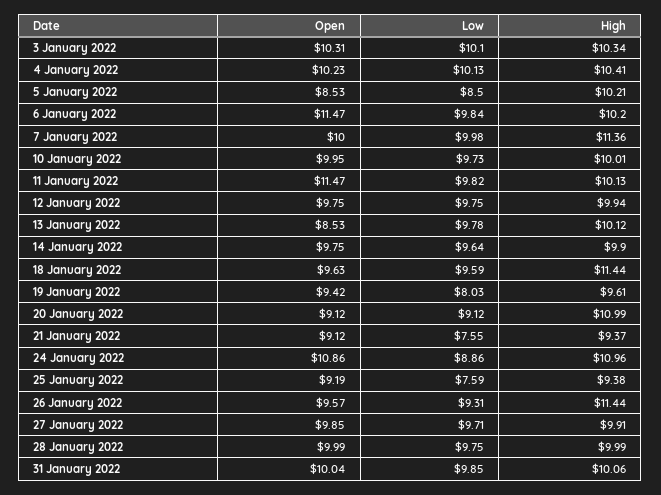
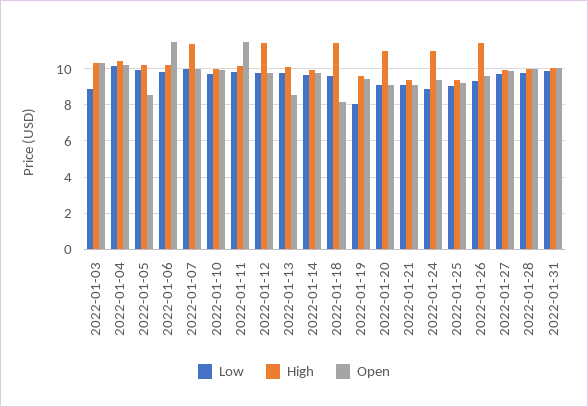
  {
    "Open": {
      "3 January 2022": 10.31,
      "4 January 2022": 10.23,
      "5 January 2022": 8.53,
      "6 January 2022": 11.47,
      "7 January 2022": 10,
      "10 January 2022": 9.95,
      "11 January 2022": 11.47,
      "12 January 2022": 9.75,
      "13 January 2022": 8.53,
      "14 January 2022": 9.75,
-     "18 January 2022": 9.63,
+     "18 January 2022": 8,
      "19 January 2022": 9.42,
      "20 January 2022": 9.12,
      "21 January 2022": 9.12,
-     "24 January 2022": 10.86,
+     "24 January 2022": 9.5,
      "25 January 2022": 9.19,
      "26 January 2022": 9.57,
      "27 January 2022": 9.85,
      "28 January 2022": 9.99,
      "31 January 2022": 10.04
    },
    "Low": {
-     "3 January 2022": 10.1,
+     "3 January 2022": 9,
      "4 January 2022": 10.13,
-     "5 January 2022": 8.5,
+     "5 January 2022": 10,
      "6 January 2022": 9.84,
      "7 January 2022": 9.98,
      "10 January 2022": 9.73,
      "11 January 2022": 9.82,
      "12 January 2022": 9.75,
      "13 January 2022": 9.78,
      "14 January 2022": 9.64,
      "18 January 2022": 9.59,
      "19 January 2022": 8.03,
      "20 January 2022": 9.12,
-     "21 January 2022": 7.55,
+     "21 January 2022": 9,
      "24 January 2022": 8.86,
-     "25 January 2022": 7.59,
+     "25 January 2022": 9,
      "26 January 2022": 9.31,
      "27 January 2022": 9.71,
      "28 January 2022": 9.75,
      "31 January 2022": 9.85
    },
    "High": {
      "3 January 2022": 10.34,
      "4 January 2022": 10.41,
      "5 January 2022": 10.21,
      "6 January 2022": 10.2,
      "7 January 2022": 11.36,
      "10 January 2022": 10.01,
      "11 January 2022": 10.13,
-     "12 January 2022": 9.94,
+     "12 January 2022": 11.5,
      "13 January 2022": 10.12,
      "14 January 2022": 9.9,
      "18 January 2022": 11.44,
      "19 January 2022": 9.61,
      "20 January 2022": 10.99,
      "21 January 2022": 9.37,
      "24 January 2022": 10.96,
      "25 January 2022": 9.38,
      "26 January 2022": 11.44,
      "27 January 2022": 9.91,
      "28 January 2022": 9.99,
      "31 January 2022": 10.06
    }
  }

